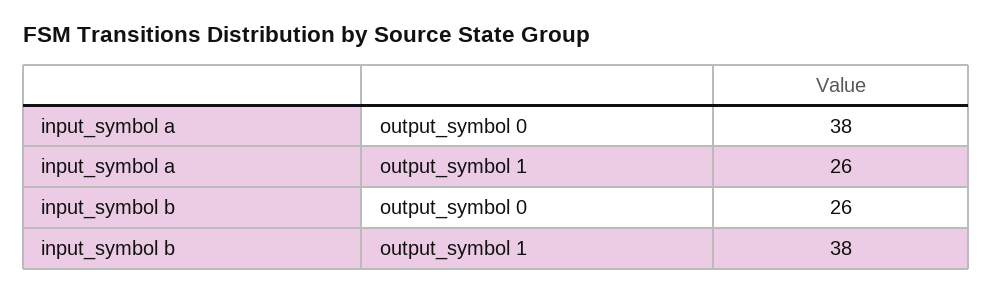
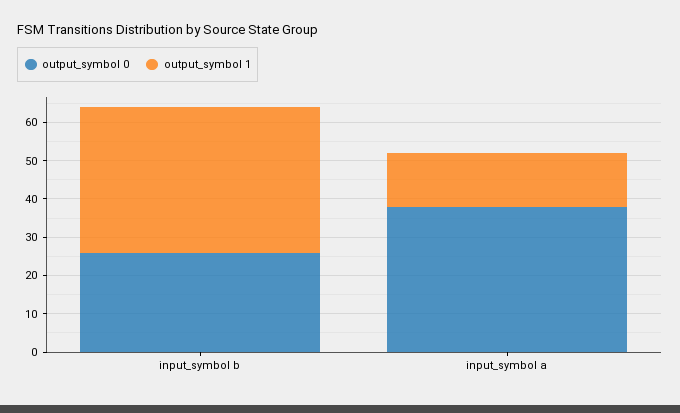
  {
    "output_symbol 0": {
      "input_symbol a": 38,
      "input_symbol b": 26
    },
    "output_symbol 1": {
-     "input_symbol a": 26,
+     "input_symbol a": 15,
      "input_symbol b": 38
    }
  }

